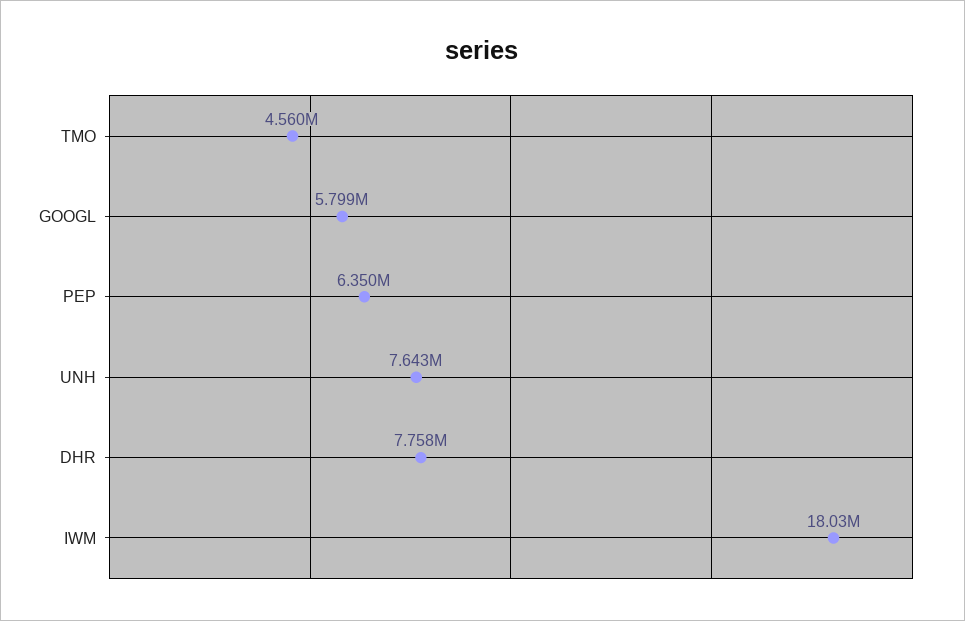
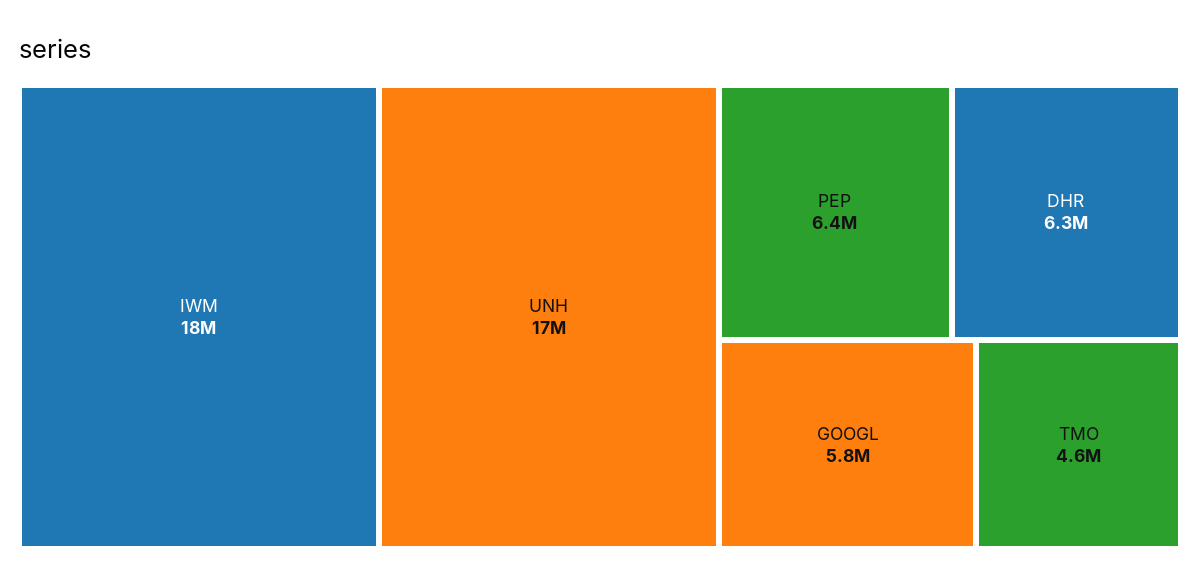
  {
    "TMO": 4560000,
    "GOOGL": 5799000,
    "PEP": 6350000,
-   "UNH": 7643000,
+   "UNH": 17000000,
-   "DHR": 7758000,
+   "DHR": 6300000,
    "IWM": 18030000
  }

